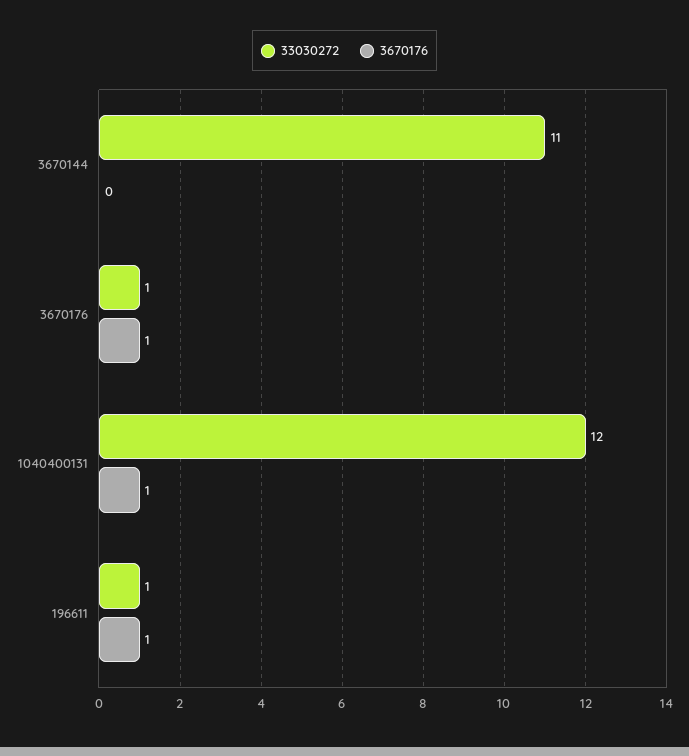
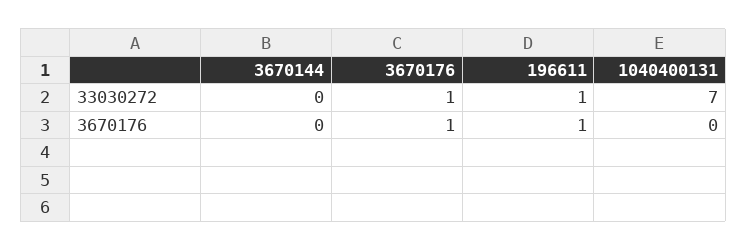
  {
    "33030272": {
-     "3670144": 11,
+     "3670144": 0,
      "3670176": 1,
-     "1040400131": 12,
+     "1040400131": 7,
      "196611": 1
    },
    "3670176": {
      "3670144": 0,
      "3670176": 1,
-     "1040400131": 1,
+     "1040400131": 0,
      "196611": 1
    }
  }

